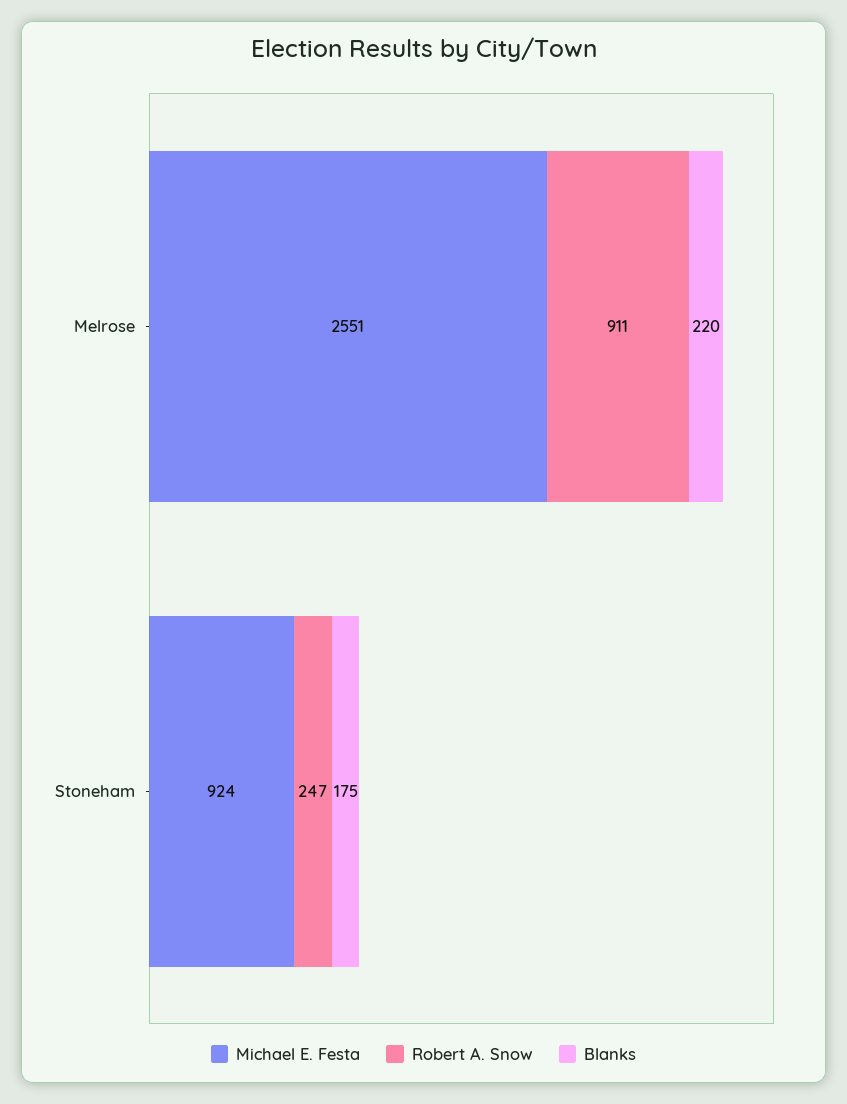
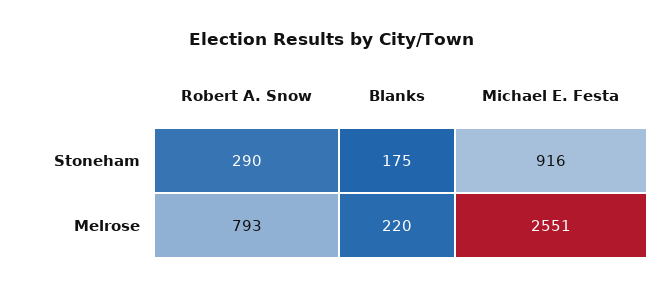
  {
    "Michael E. Festa": {
      "Melrose": 2551,
-     "Stoneham": 924
+     "Stoneham": 916
    },
    "Robert A. Snow": {
-     "Melrose": 911,
+     "Melrose": 793,
-     "Stoneham": 247
+     "Stoneham": 290
    },
    "Blanks": {
      "Melrose": 220,
      "Stoneham": 175
    }
  }

